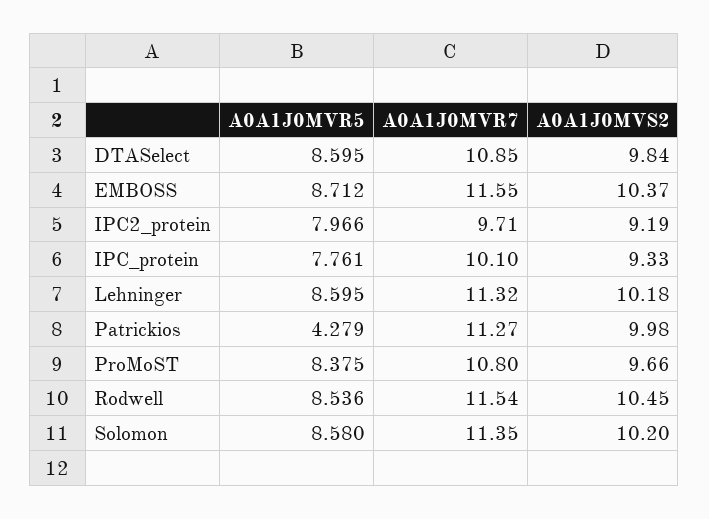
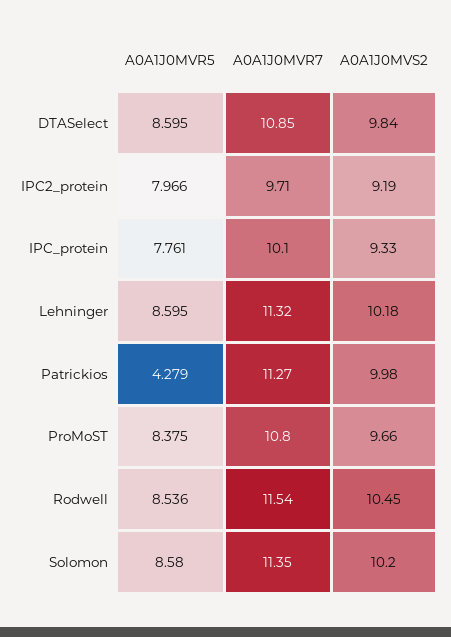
  {
    "A0A1J0MVR5": {
      "DTASelect": 8.595,
-     "EMBOSS": 8.712,
      "IPC2_protein": 7.966,
      "IPC_protein": 7.761,
      "Lehninger": 8.595,
      "Patrickios": 4.279,
      "ProMoST": 8.375,
      "Rodwell": 8.536,
      "Solomon": 8.58
    },
    "A0A1J0MVR7": {
      "DTASelect": 10.85,
-     "EMBOSS": 11.55,
      "IPC2_protein": 9.71,
      "IPC_protein": 10.1,
      "Lehninger": 11.32,
      "Patrickios": 11.27,
      "ProMoST": 10.8,
      "Rodwell": 11.54,
      "Solomon": 11.35
    },
    "A0A1J0MVS2": {
      "DTASelect": 9.84,
-     "EMBOSS": 10.37,
      "IPC2_protein": 9.19,
      "IPC_protein": 9.33,
      "Lehninger": 10.18,
      "Patrickios": 9.98,
      "ProMoST": 9.66,
      "Rodwell": 10.45,
      "Solomon": 10.2
    }
  }

